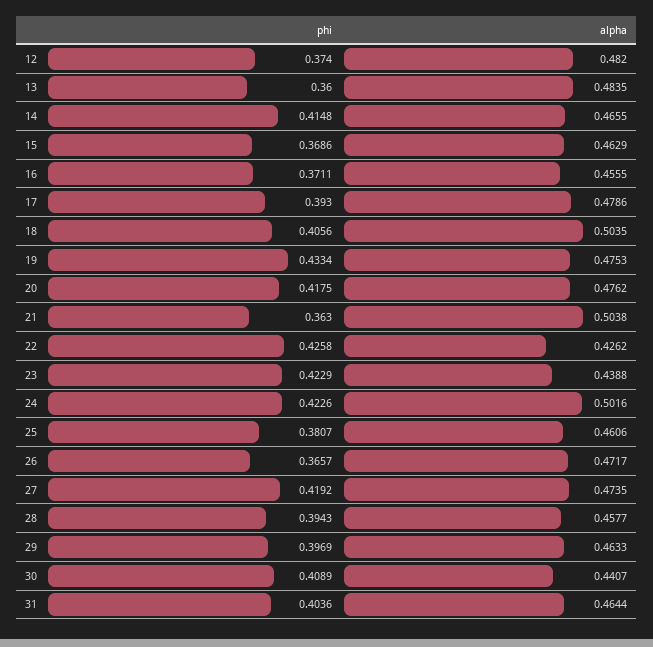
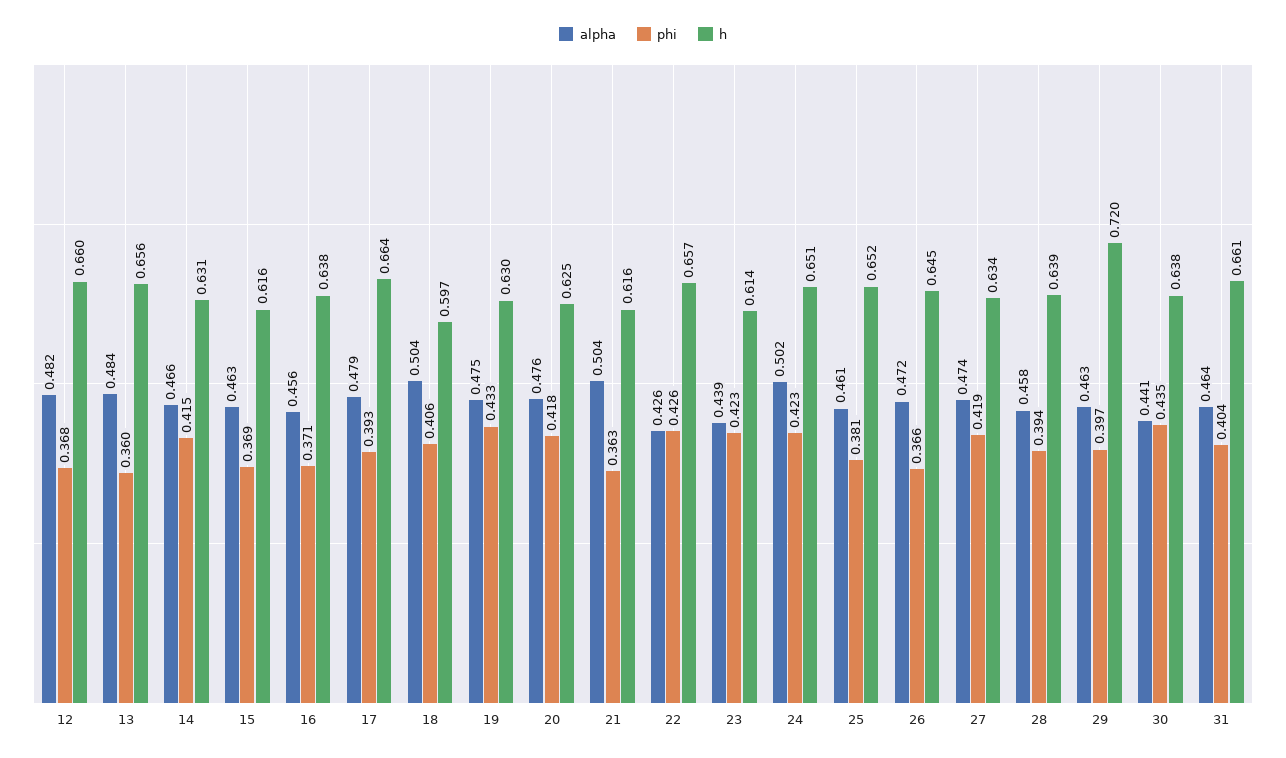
  {
    "phi": {
-     "12": 0.374,
+     "12": 0.368,
      "13": 0.36,
      "14": 0.4148,
      "15": 0.3686,
      "16": 0.3711,
      "17": 0.393,
      "18": 0.4056,
      "19": 0.4334,
      "20": 0.4175,
      "21": 0.363,
      "22": 0.4258,
      "23": 0.4229,
      "24": 0.4226,
      "25": 0.3807,
      "26": 0.3657,
      "27": 0.4192,
      "28": 0.3943,
      "29": 0.3969,
-     "30": 0.4089,
+     "30": 0.435,
      "31": 0.4036
    },
    "alpha": {
      "12": 0.482,
      "13": 0.4835,
      "14": 0.4655,
      "15": 0.4629,
      "16": 0.4555,
      "17": 0.4786,
      "18": 0.5035,
      "19": 0.4753,
      "20": 0.4762,
      "21": 0.5038,
      "22": 0.4262,
      "23": 0.4388,
      "24": 0.5016,
      "25": 0.4606,
      "26": 0.4717,
      "27": 0.4735,
      "28": 0.4577,
      "29": 0.4633,
      "30": 0.4407,
      "31": 0.4644
-   }
+   },
+   "h": {
+     "12": 0.66,
+     "13": 0.656,
+     "14": 0.631,
+     "15": 0.616,
+     "16": 0.638,
+     "17": 0.664,
+     "18": 0.597,
+     "19": 0.63,
+     "20": 0.625,
+     "21": 0.616,
+     "22": 0.657,
+     "23": 0.614,
+     "24": 0.651,
+     "25": 0.652,
+     "26": 0.645,
+     "27": 0.634,
+     "28": 0.639,
+     "29": 0.72,
+     "30": 0.638,
+     "31": 0.661
+   }
  }

